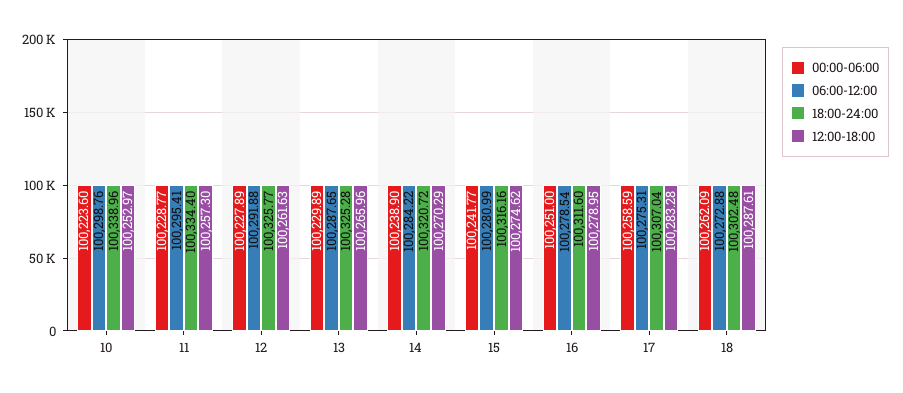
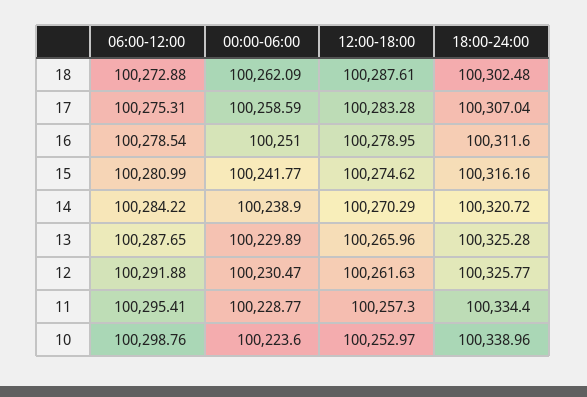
  {
    "00:00-06:00": {
      "10": 100223.6,
      "11": 100228.77,
-     "12": 100227.89,
+     "12": 100230.47,
      "13": 100229.89,
      "14": 100238.9,
      "15": 100241.77,
      "16": 100251,
      "17": 100258.59,
      "18": 100262.09
    },
    "06:00-12:00": {
      "10": 100298.76,
      "11": 100295.41,
      "12": 100291.88,
      "13": 100287.65,
      "14": 100284.22,
      "15": 100280.99,
      "16": 100278.54,
      "17": 100275.31,
      "18": 100272.88
    },
    "18:00-24:00": {
      "10": 100338.96,
      "11": 100334.4,
      "12": 100325.77,
      "13": 100325.28,
      "14": 100320.72,
      "15": 100316.16,
      "16": 100311.6,
      "17": 100307.04,
      "18": 100302.48
    },
    "12:00-18:00": {
      "10": 100252.97,
      "11": 100257.3,
      "12": 100261.63,
      "13": 100265.96,
      "14": 100270.29,
      "15": 100274.62,
      "16": 100278.95,
      "17": 100283.28,
      "18": 100287.61
    }
  }

